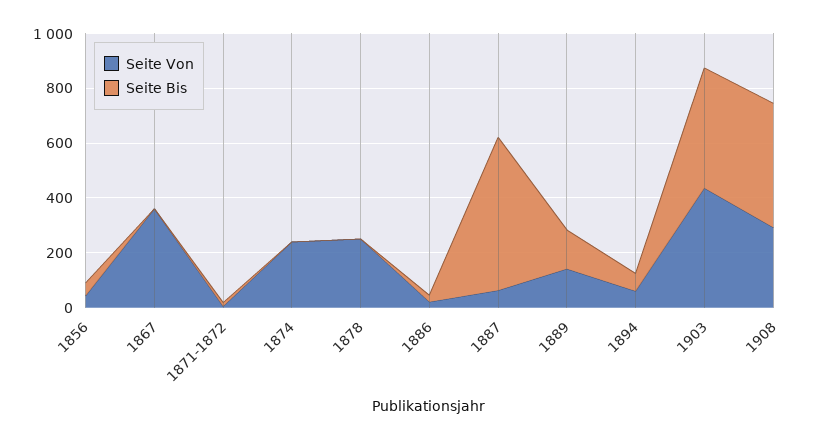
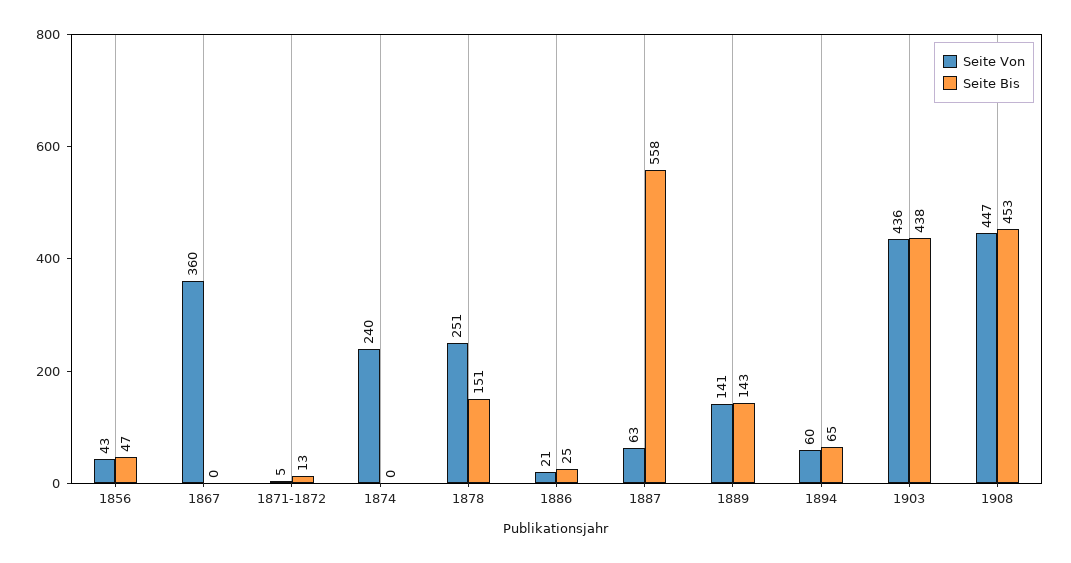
  {
    "Seite Von": {
      "1856": 43,
      "1867": 360,
      "1871-1872": 5,
      "1874": 240,
      "1878": 251,
      "1886": 21,
      "1887": 63,
      "1889": 141,
      "1894": 60,
      "1903": 436,
-     "1908": 300
+     "1908": 447
    },
    "Seite Bis": {
      "1856": 47,
      "1867": 0,
      "1871-1872": 13,
      "1874": 0,
-     "1878": 0,
+     "1878": 151,
      "1886": 25,
      "1887": 558,
      "1889": 143,
      "1894": 65,
      "1903": 438,
      "1908": 453
    }
  }

